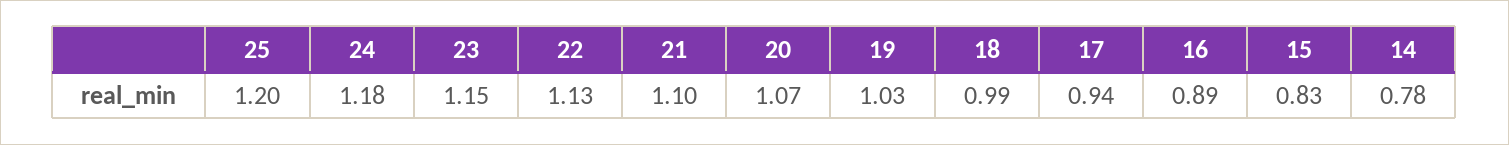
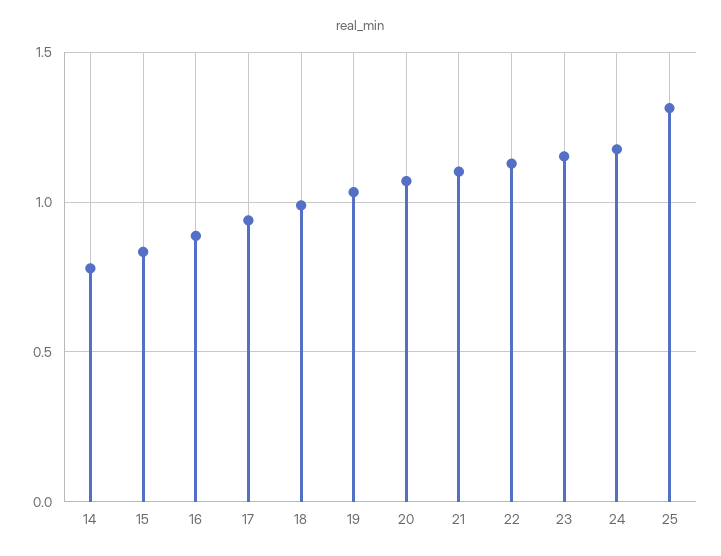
  {
-   "25": 1.2,
+   "25": 1.3,
    "24": 1.18,
    "23": 1.15,
    "22": 1.13,
    "21": 1.1,
    "20": 1.07,
    "19": 1.03,
    "18": 0.99,
    "17": 0.94,
    "16": 0.89,
    "15": 0.83,
    "14": 0.78
  }

